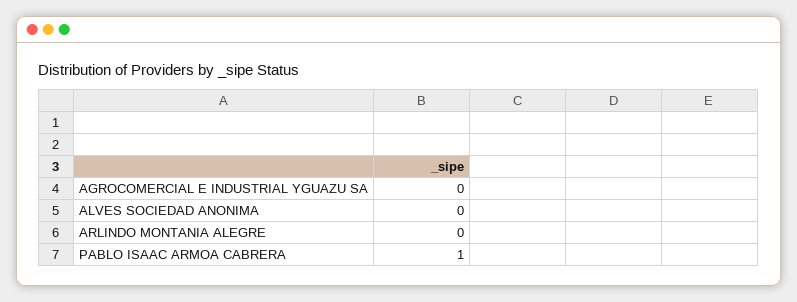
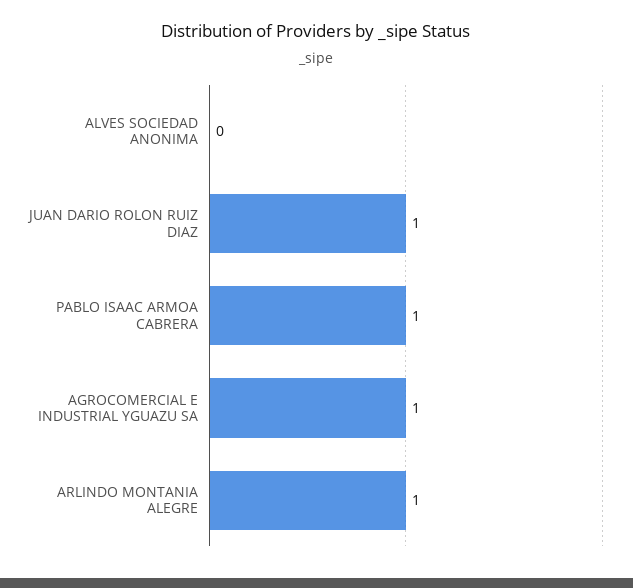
  {
-   "AGROCOMERCIAL E INDUSTRIAL YGUAZU SA": 0,
+   "AGROCOMERCIAL E INDUSTRIAL YGUAZU SA": 1,
    "ALVES SOCIEDAD ANONIMA": 0,
-   "ARLINDO MONTANIA ALEGRE": 0,
+   "ARLINDO MONTANIA ALEGRE": 1,
-   "PABLO ISAAC ARMOA CABRERA": 1
+   "PABLO ISAAC ARMOA CABRERA": 1,
+   "JUAN DARIO ROLON RUIZ DIAZ": 1
  }

